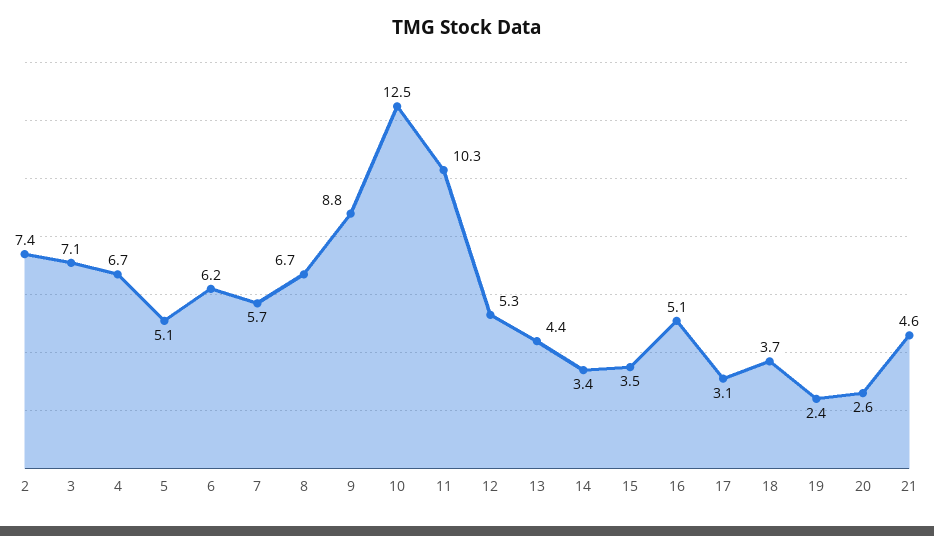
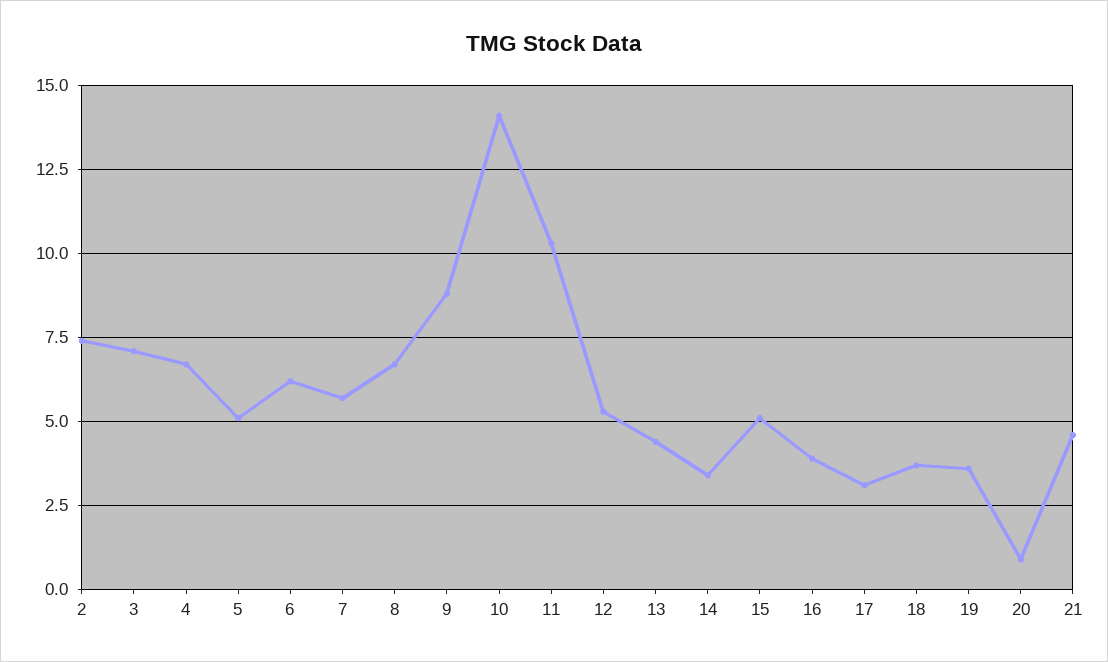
  {
    "2": 7.4,
    "3": 7.1,
    "4": 6.7,
    "5": 5.1,
    "6": 6.2,
    "7": 5.7,
    "8": 6.7,
    "9": 8.8,
-   "10": 12.5,
+   "10": 14,
    "11": 10.3,
    "12": 5.3,
    "13": 4.4,
    "14": 3.4,
-   "15": 3.5,
+   "15": 5,
-   "16": 5.1,
+   "16": 4,
    "17": 3.1,
    "18": 3.7,
-   "19": 2.4,
+   "19": 3.5,
-   "20": 2.6,
+   "20": 1,
    "21": 4.6
  }

